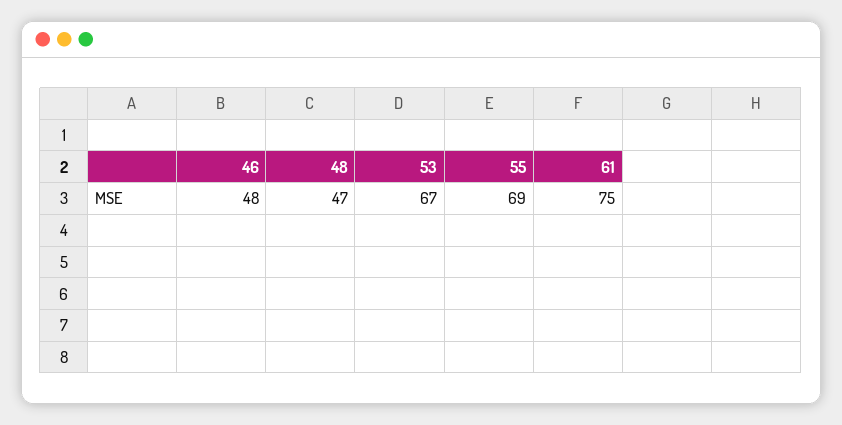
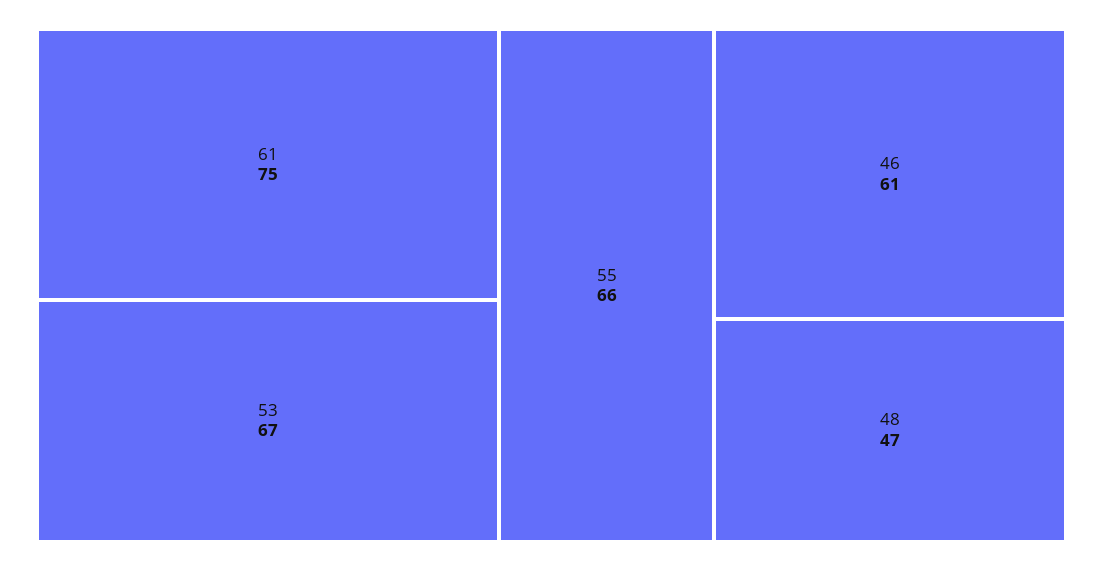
  {
-   "46": 48,
+   "46": 61,
    "48": 47,
    "53": 67,
-   "55": 69,
+   "55": 66,
    "61": 75
  }

